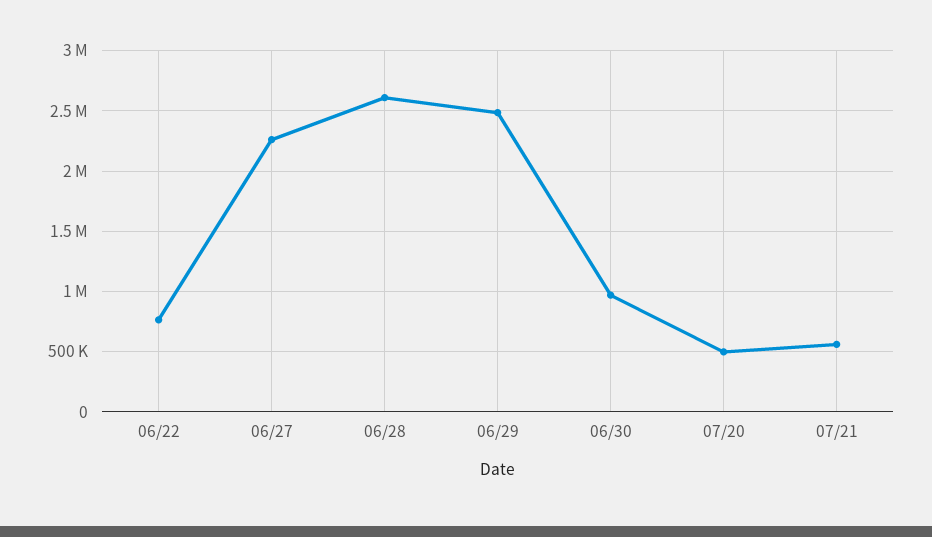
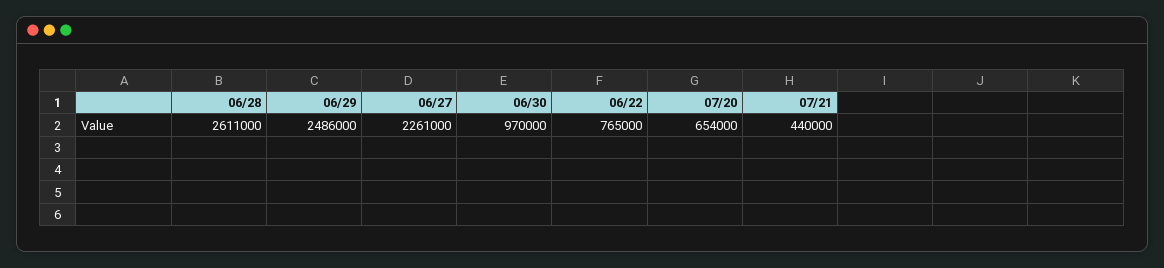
  {
    "06/22": 765000,
    "06/27": 2261000,
    "06/28": 2611000,
    "06/29": 2486000,
    "06/30": 970000,
-   "07/20": 500000,
+   "07/20": 654000,
-   "07/21": 550000
+   "07/21": 440000
  }

